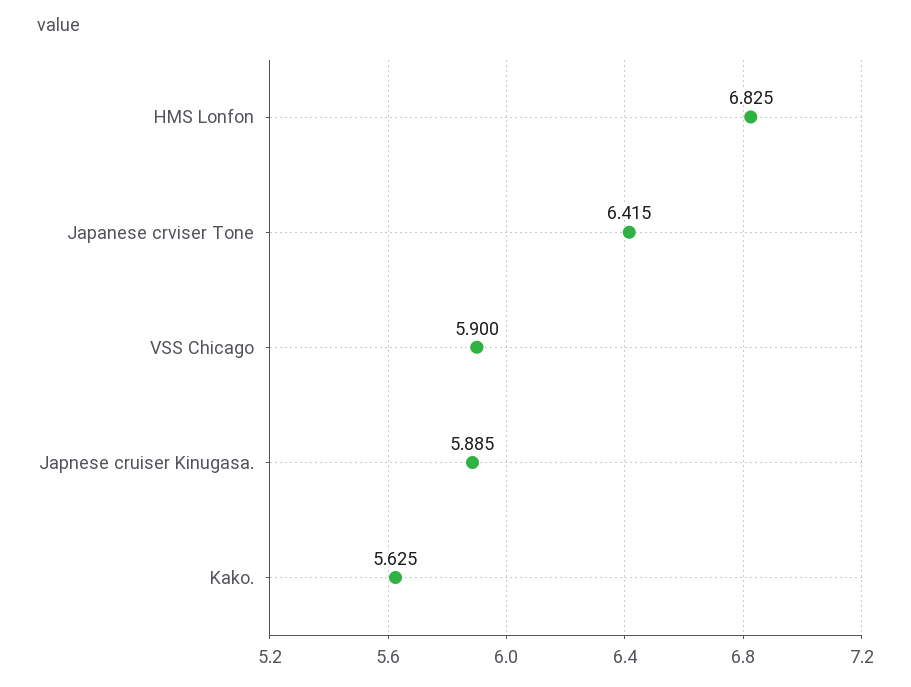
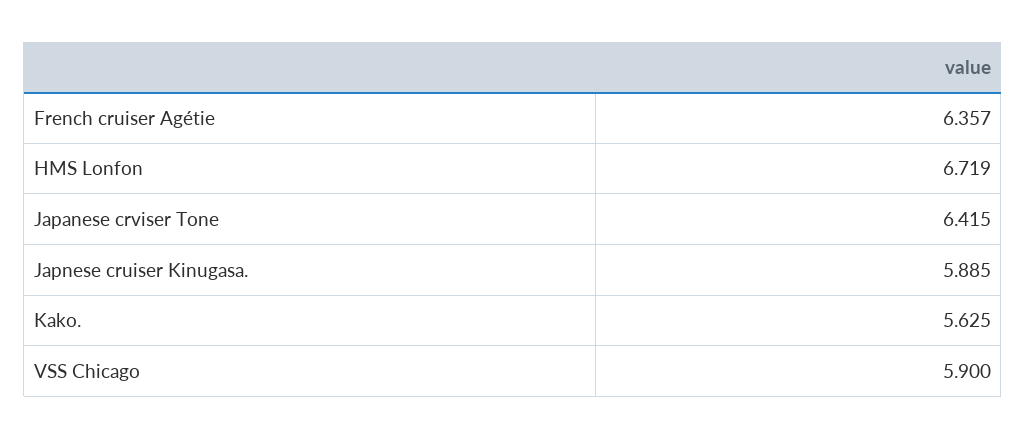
  {
-   "HMS Lonfon": 6.825,
+   "HMS Lonfon": 6.719,
    "Japanese crviser Tone": 6.415,
    "VSS Chicago": 5.9,
    "Japnese cruiser Kinugasa.": 5.885,
-   "Kako.": 5.625
+   "Kako.": 5.625,
+   "French cruiser Agétie": 6.357
  }

